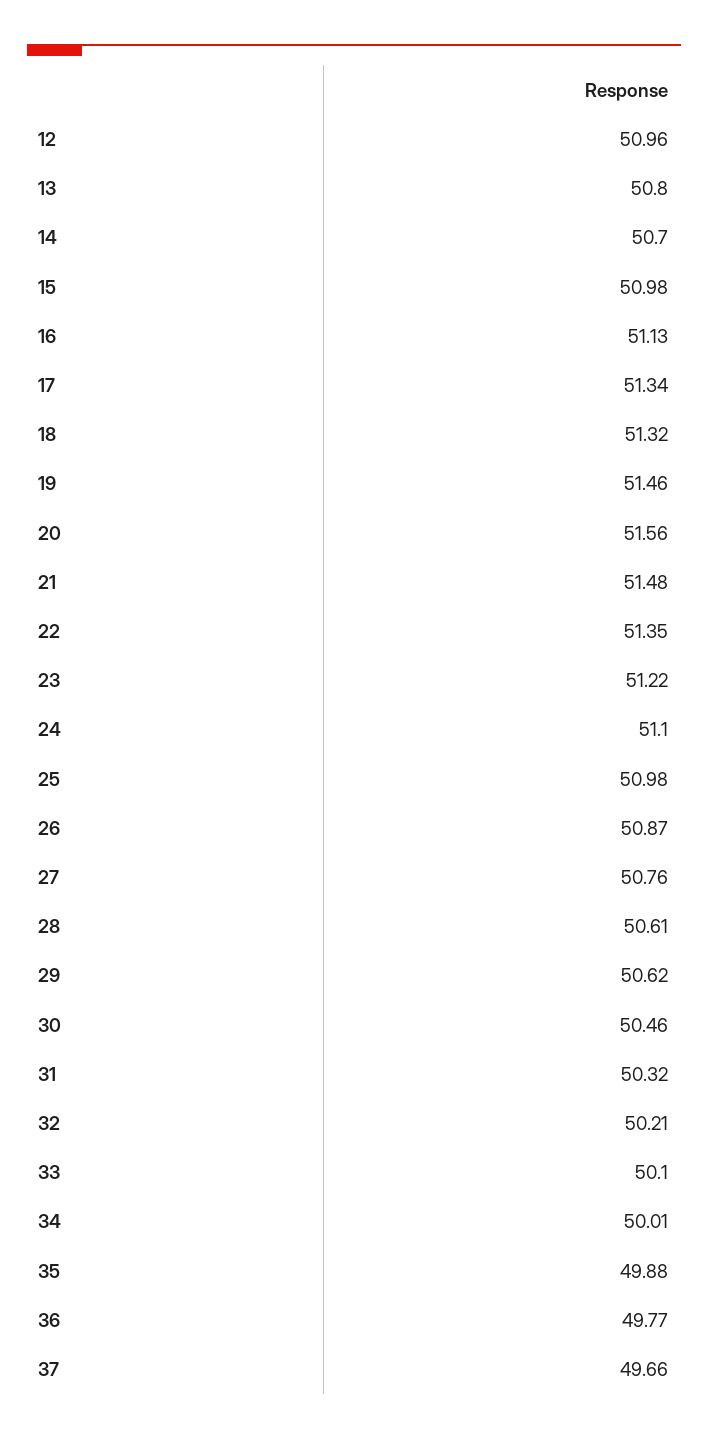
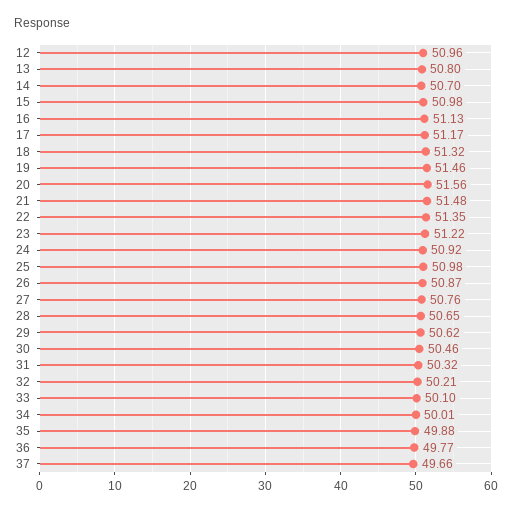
  {
    "12": 50.96,
    "13": 50.8,
    "14": 50.7,
    "15": 50.98,
    "16": 51.13,
-   "17": 51.34,
+   "17": 51.17,
    "18": 51.32,
    "19": 51.46,
    "20": 51.56,
    "21": 51.48,
    "22": 51.35,
    "23": 51.22,
-   "24": 51.1,
+   "24": 50.92,
    "25": 50.98,
    "26": 50.87,
    "27": 50.76,
-   "28": 50.61,
+   "28": 50.65,
    "29": 50.62,
    "30": 50.46,
    "31": 50.32,
    "32": 50.21,
    "33": 50.1,
    "34": 50.01,
    "35": 49.88,
    "36": 49.77,
    "37": 49.66
  }

